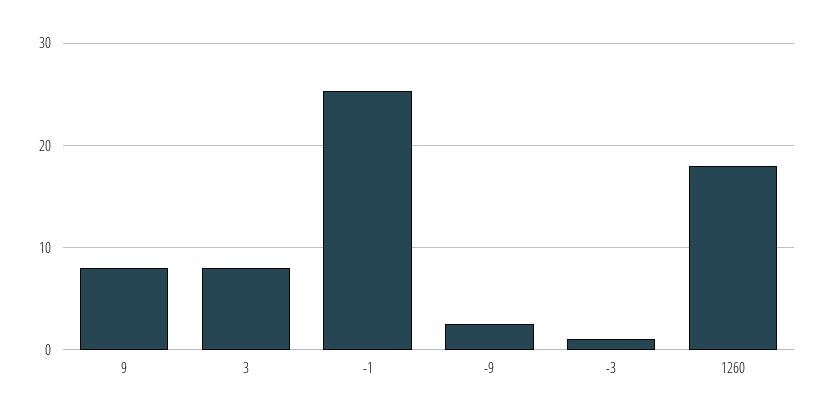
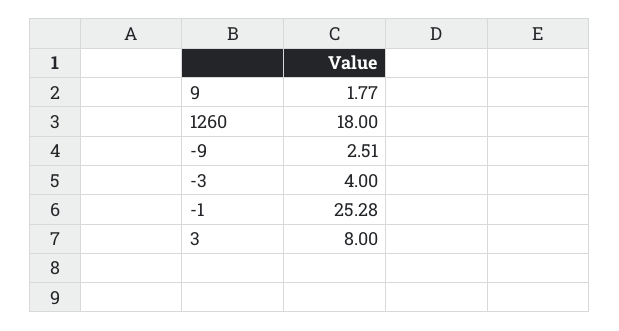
  {
-   "9": 8,
+   "9": 1.77,
    "3": 8,
    "-1": 25.28,
    "-9": 2.51,
-   "-3": 1,
+   "-3": 4,
    "1260": 18
  }

